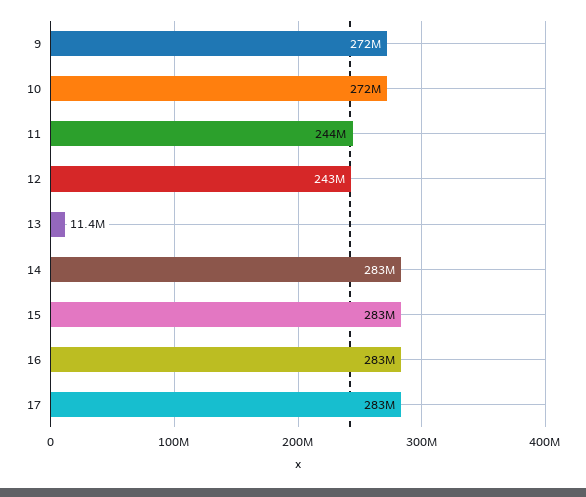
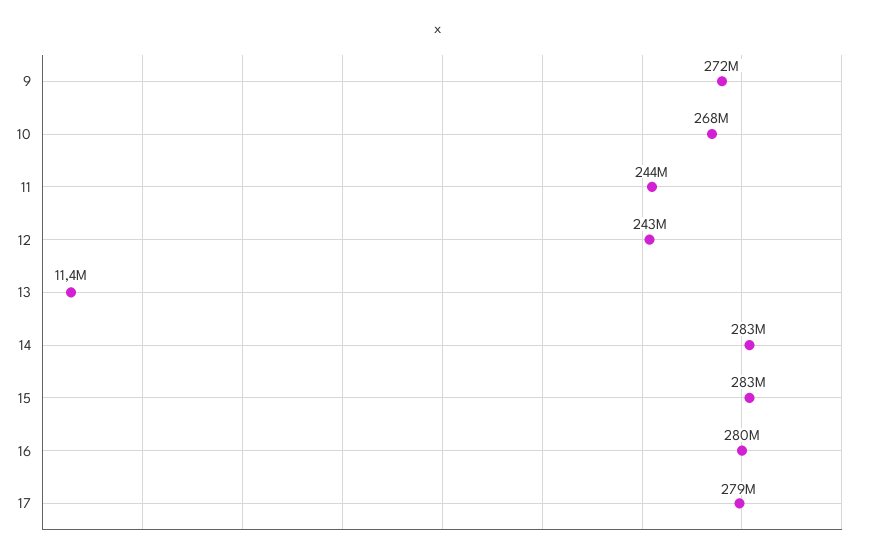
  {
    "9": 272000000,
-   "10": 272000000,
+   "10": 268000000,
    "11": 244000000,
    "12": 243000000,
    "13": 11400000,
    "14": 283000000,
    "15": 283000000,
-   "16": 283000000,
+   "16": 280000000,
-   "17": 283000000
+   "17": 279000000
  }

